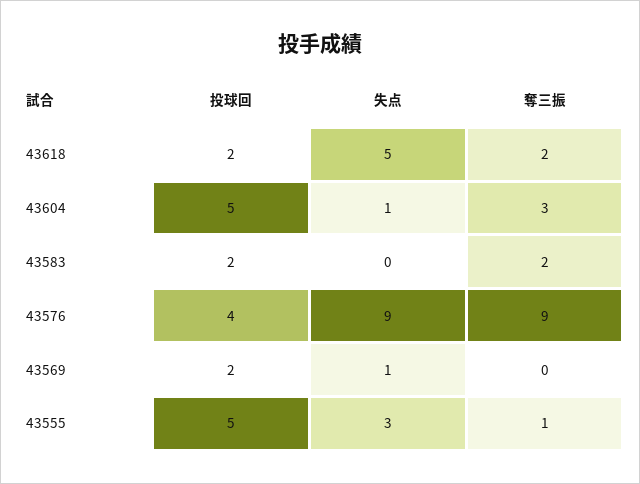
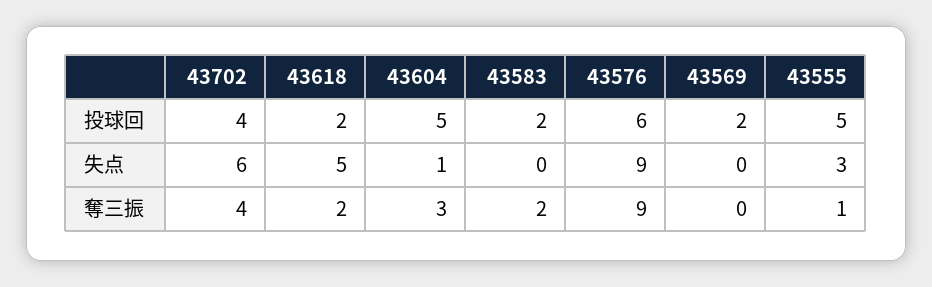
  {
    "投球回": {
      "43618": 2,
      "43604": 5,
      "43583": 2,
-     "43576": 4,
+     "43576": 6,
      "43569": 2,
-     "43555": 5
+     "43555": 5,
+     "43702": 4
    },
    "失点": {
      "43618": 5,
      "43604": 1,
      "43583": 0,
      "43576": 9,
-     "43569": 1,
+     "43569": 0,
-     "43555": 3
+     "43555": 3,
+     "43702": 6
    },
    "奪三振": {
      "43618": 2,
      "43604": 3,
      "43583": 2,
      "43576": 9,
      "43569": 0,
-     "43555": 1
+     "43555": 1,
+     "43702": 4
    }
  }

